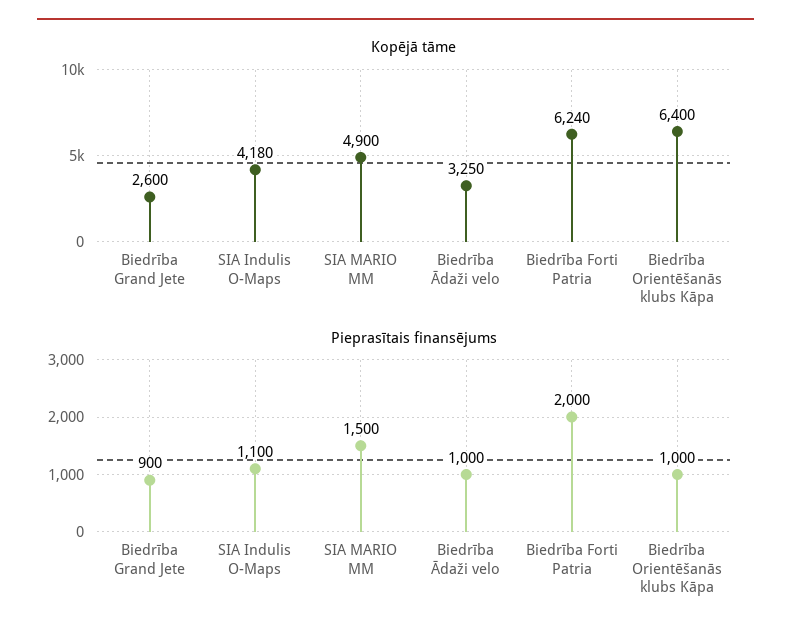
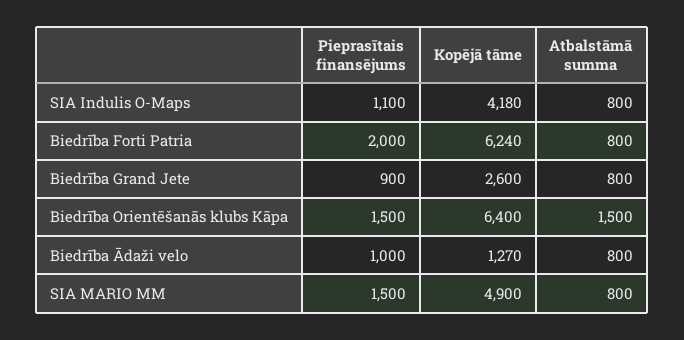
  {
    "Kopējā tāme": {
      "Biedrība Grand Jete": 2600,
      "SIA Indulis O-Maps": 4180,
      "SIA MARIO MM": 4900,
-     "Biedrība Ādaži velo": 3250,
+     "Biedrība Ādaži velo": 1270,
      "Biedrība Forti Patria": 6240,
      "Biedrība Orientēšanās klubs Kāpa": 6400
    },
    "Pieprasītais finansējums": {
      "Biedrība Grand Jete": 900,
      "SIA Indulis O-Maps": 1100,
      "SIA MARIO MM": 1500,
      "Biedrība Ādaži velo": 1000,
      "Biedrība Forti Patria": 2000,
-     "Biedrība Orientēšanās klubs Kāpa": 1000
+     "Biedrība Orientēšanās klubs Kāpa": 1500
-   }
+   },
+   "Atbalstāmā summa": {
+     "SIA Indulis O-Maps": 800,
+     "Biedrība Forti Patria": 800,
+     "Biedrība Grand Jete": 800,
+     "Biedrība Orientēšanās klubs Kāpa": 1500,
+     "Biedrība Ādaži velo": 800,
+     "SIA MARIO MM": 800
+   }
  }

